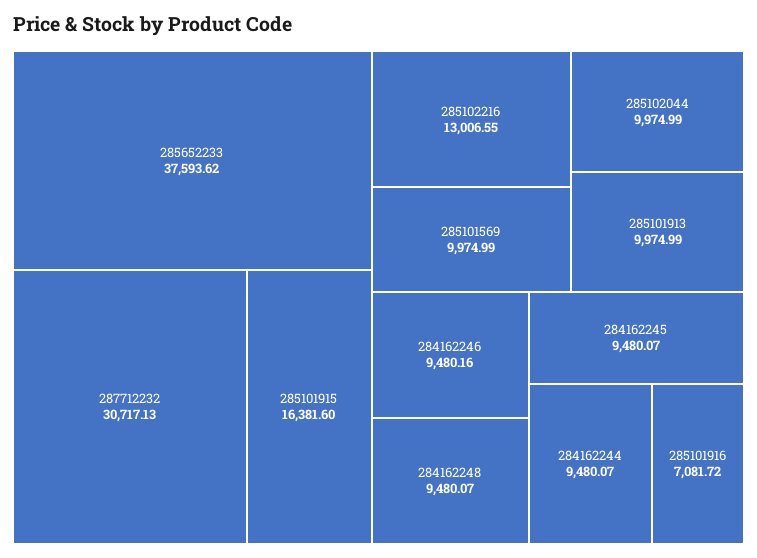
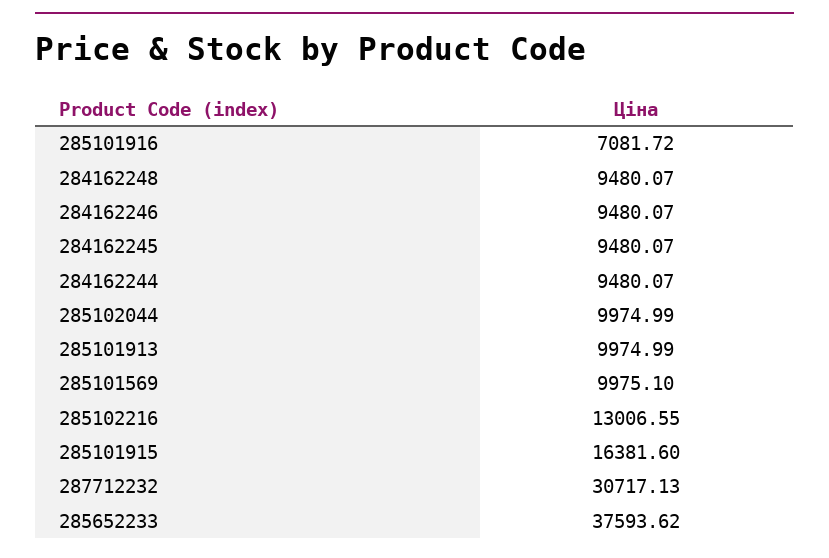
  {
    "285652233": 37593.62,
    "287712232": 30717.13,
    "285101915": 16381.6,
    "285102216": 13006.55,
-   "285101569": 9974.99,
+   "285101569": 9975.1,
    "285102044": 9974.99,
    "285101913": 9974.99,
-   "284162246": 9480.16,
+   "284162246": 9480.07,
    "284162248": 9480.07,
    "284162245": 9480.07,
    "284162244": 9480.07,
    "285101916": 7081.72
  }

